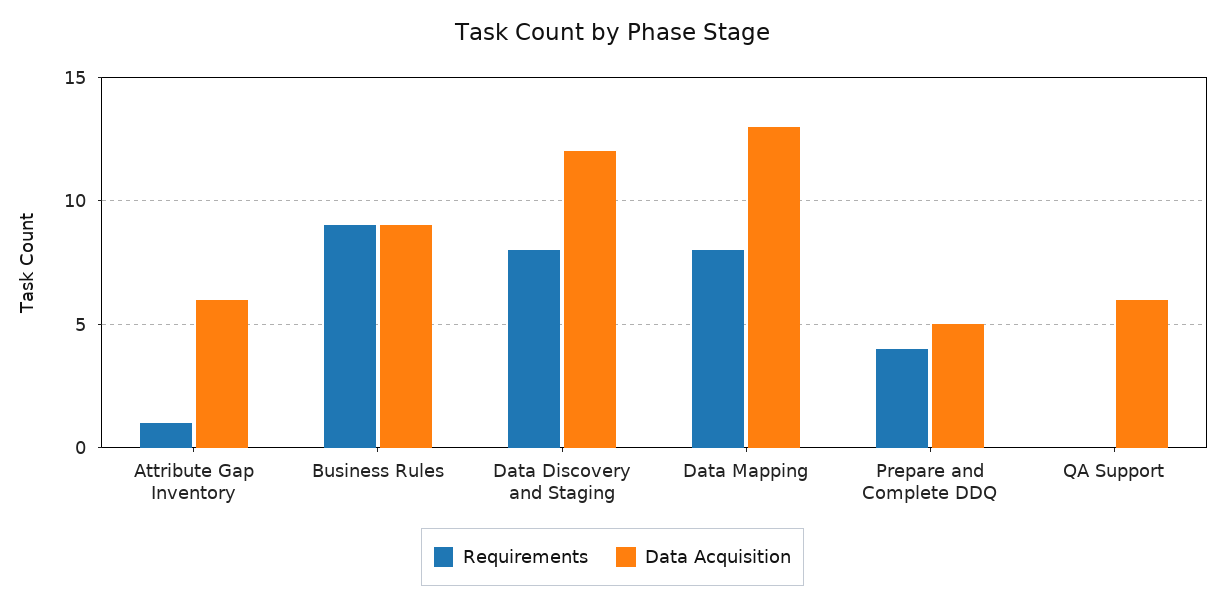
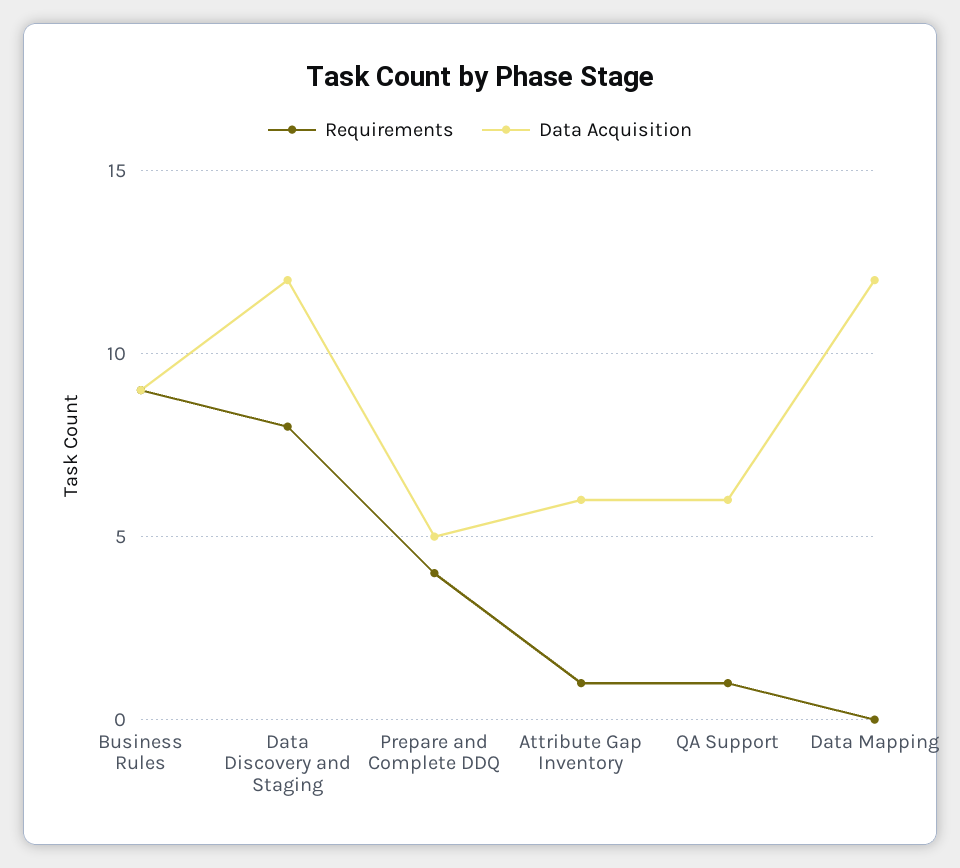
  {
    "Requirements": {
      "Attribute Gap Inventory": 1,
      "Business Rules": 9,
      "Data Discovery and Staging": 8,
-     "Data Mapping": 8,
+     "Data Mapping": 0,
      "Prepare and Complete DDQ": 4,
-     "QA Support": 0
+     "QA Support": 1
    },
    "Data Acquisition": {
      "Attribute Gap Inventory": 6,
      "Business Rules": 9,
      "Data Discovery and Staging": 12,
-     "Data Mapping": 13,
+     "Data Mapping": 12,
      "Prepare and Complete DDQ": 5,
      "QA Support": 6
    }
  }

